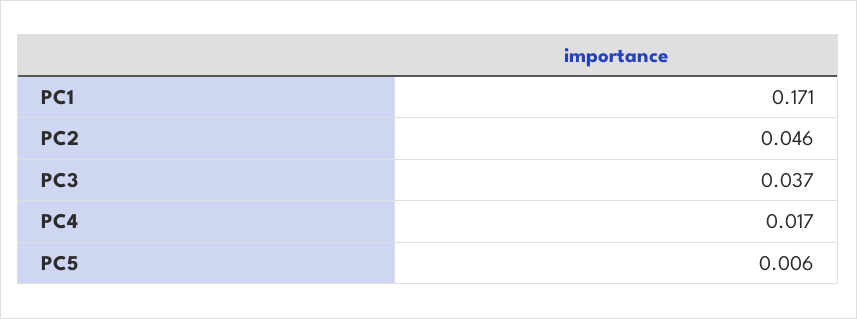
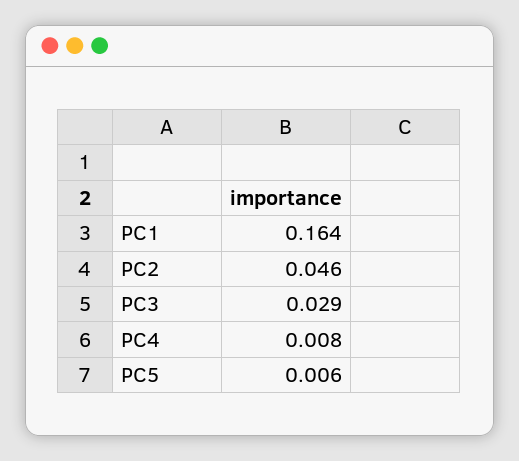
  {
-   "PC1": 0.171,
+   "PC1": 0.164,
    "PC2": 0.046,
-   "PC3": 0.037,
+   "PC3": 0.029,
-   "PC4": 0.017,
+   "PC4": 0.008,
    "PC5": 0.006
  }

